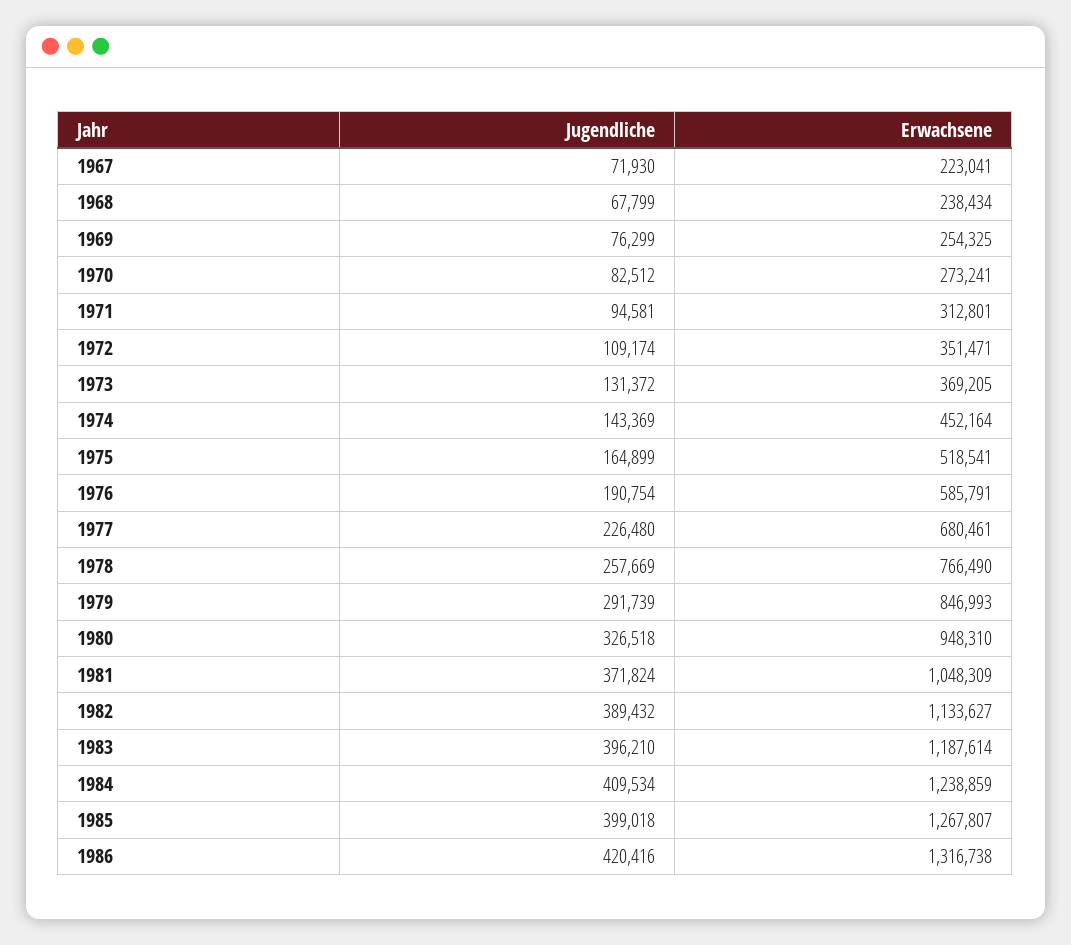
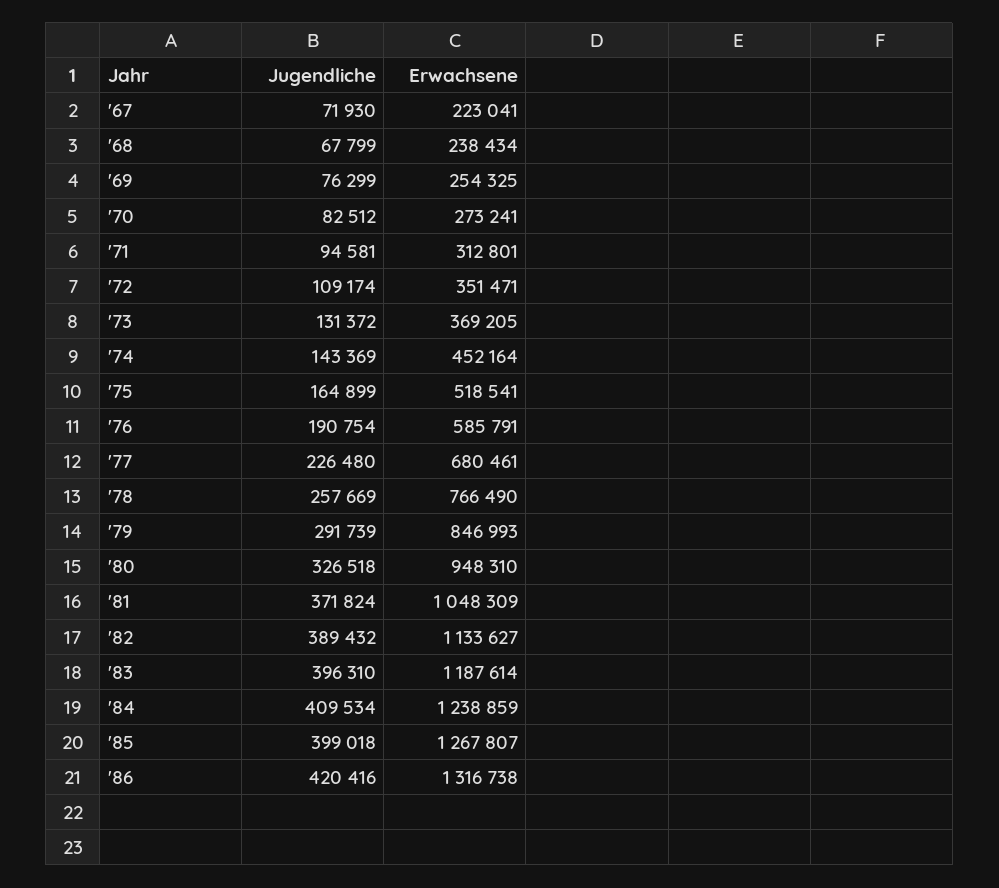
  {
    "Jugendliche": {
      "1967": 71930,
      "1968": 67799,
      "1969": 76299,
      "1970": 82512,
      "1971": 94581,
      "1972": 109174,
      "1973": 131372,
      "1974": 143369,
      "1975": 164899,
      "1976": 190754,
      "1977": 226480,
      "1978": 257669,
      "1979": 291739,
      "1980": 326518,
      "1981": 371824,
      "1982": 389432,
-     "1983": 396210,
+     "1983": 396310,
      "1984": 409534,
      "1985": 399018,
      "1986": 420416
    },
    "Erwachsene": {
      "1967": 223041,
      "1968": 238434,
      "1969": 254325,
      "1970": 273241,
      "1971": 312801,
      "1972": 351471,
      "1973": 369205,
      "1974": 452164,
      "1975": 518541,
      "1976": 585791,
      "1977": 680461,
      "1978": 766490,
      "1979": 846993,
      "1980": 948310,
      "1981": 1048309,
      "1982": 1133627,
      "1983": 1187614,
      "1984": 1238859,
      "1985": 1267807,
      "1986": 1316738
    }
  }

